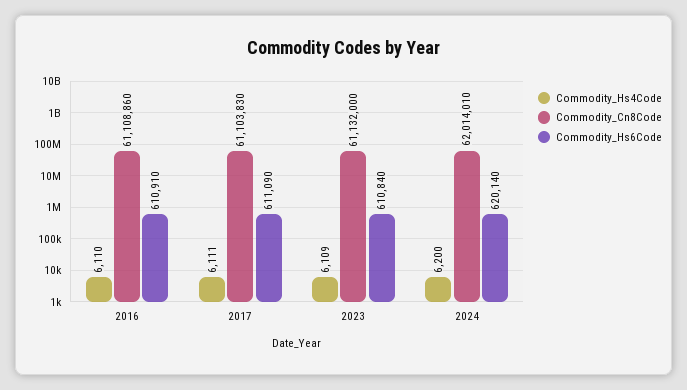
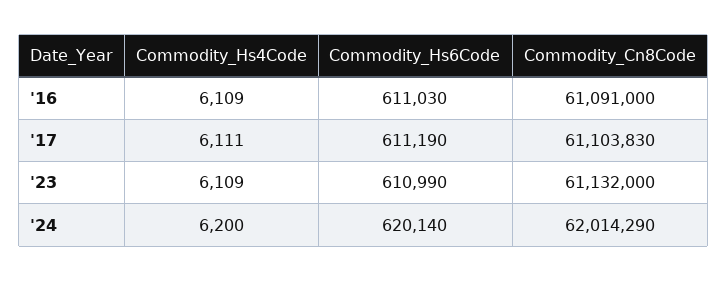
  {
    "Commodity_Hs4Code": {
-     "2016": 6110,
+     "2016": 6109,
      "2017": 6111,
      "2023": 6109,
      "2024": 6200
    },
    "Commodity_Cn8Code": {
-     "2016": 61108860,
+     "2016": 61091000,
      "2017": 61103830,
      "2023": 61132000,
-     "2024": 62014010
+     "2024": 62014290
    },
    "Commodity_Hs6Code": {
-     "2016": 610910,
+     "2016": 611030,
-     "2017": 611090,
+     "2017": 611190,
-     "2023": 610840,
+     "2023": 610990,
      "2024": 620140
    }
  }

